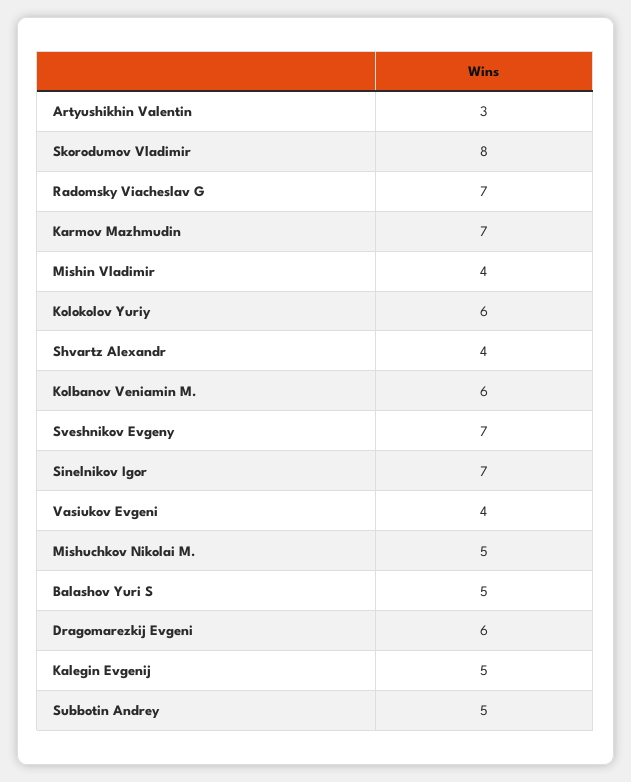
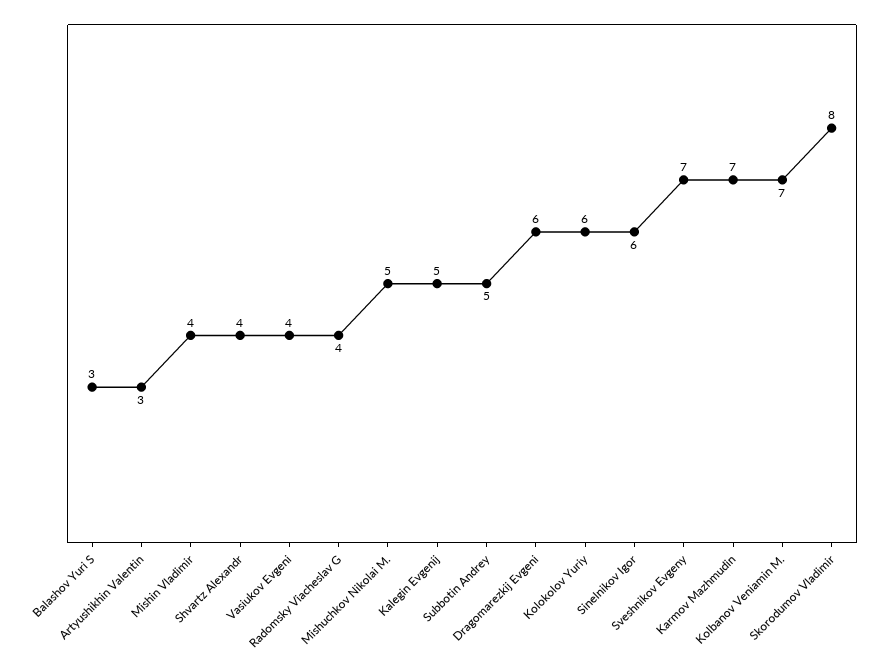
  {
    "Artyushikhin Valentin": 3,
    "Skorodumov Vladimir": 8,
-   "Radomsky Viacheslav G": 7,
+   "Radomsky Viacheslav G": 4,
    "Karmov Mazhmudin": 7,
    "Mishin Vladimir": 4,
    "Kolokolov Yuriy": 6,
    "Shvartz Alexandr": 4,
-   "Kolbanov Veniamin M.": 6,
+   "Kolbanov Veniamin M.": 7,
    "Sveshnikov Evgeny": 7,
-   "Sinelnikov Igor": 7,
+   "Sinelnikov Igor": 6,
    "Vasiukov Evgeni": 4,
    "Mishuchkov Nikolai M.": 5,
-   "Balashov Yuri S": 5,
+   "Balashov Yuri S": 3,
    "Dragomarezkij Evgeni": 6,
    "Kalegin Evgenij": 5,
    "Subbotin Andrey": 5
  }

